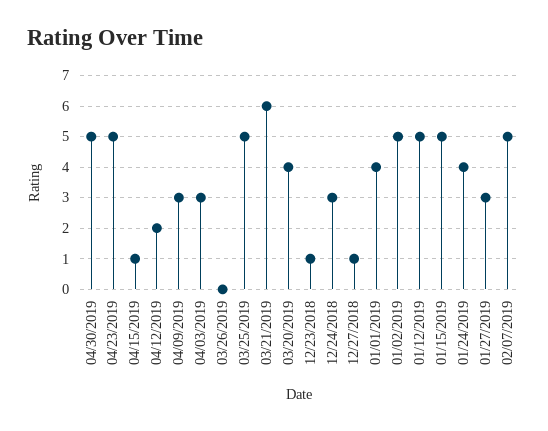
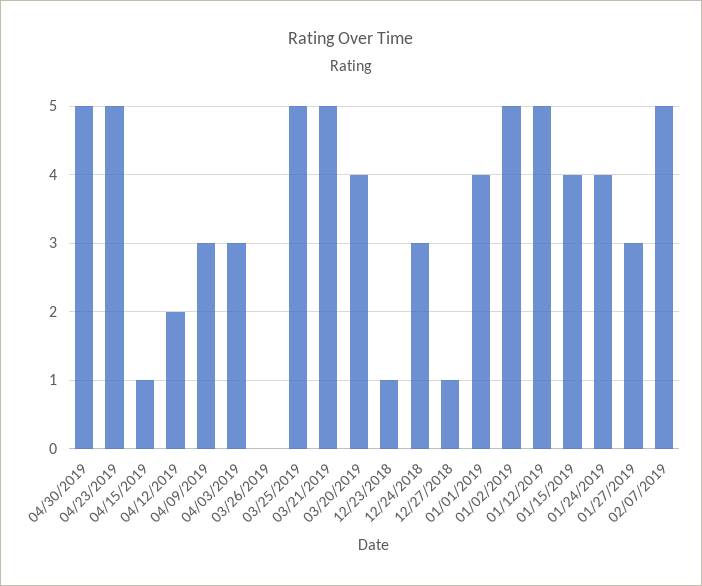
  {
    "04/30/2019": 5,
    "04/23/2019": 5,
    "04/15/2019": 1,
    "04/12/2019": 2,
    "04/09/2019": 3,
    "04/03/2019": 3,
    "03/26/2019": 0,
    "03/25/2019": 5,
-   "03/21/2019": 6,
+   "03/21/2019": 5,
    "03/20/2019": 4,
    "12/23/2018": 1,
    "12/24/2018": 3,
    "12/27/2018": 1,
    "01/01/2019": 4,
    "01/02/2019": 5,
    "01/12/2019": 5,
-   "01/15/2019": 5,
+   "01/15/2019": 4,
    "01/24/2019": 4,
    "01/27/2019": 3,
    "02/07/2019": 5
  }

